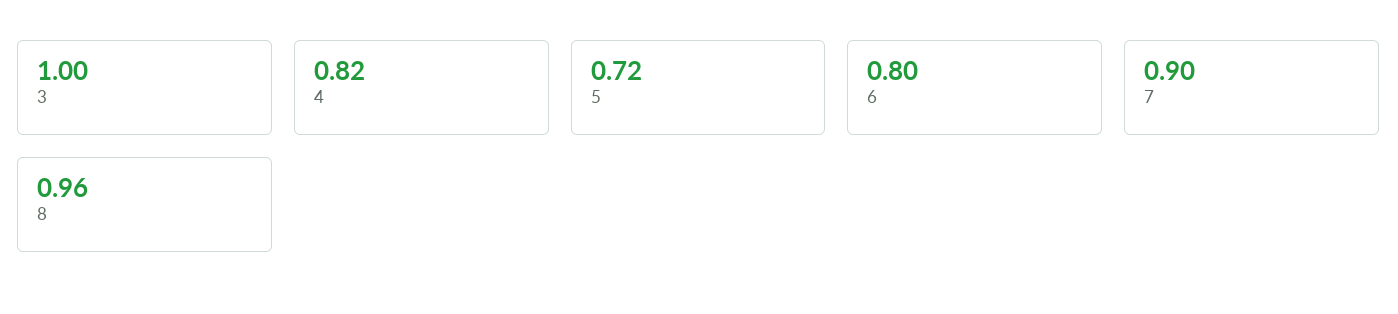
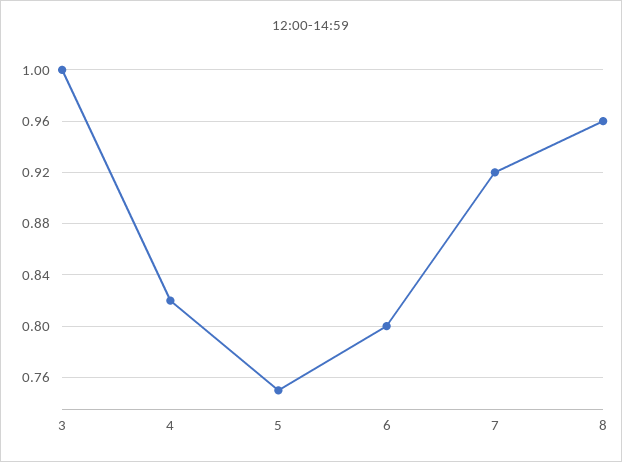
  {
    "3": 1,
    "4": 0.82,
-   "5": 0.72,
+   "5": 0.75,
    "6": 0.8,
-   "7": 0.9,
+   "7": 0.92,
    "8": 0.96
  }

